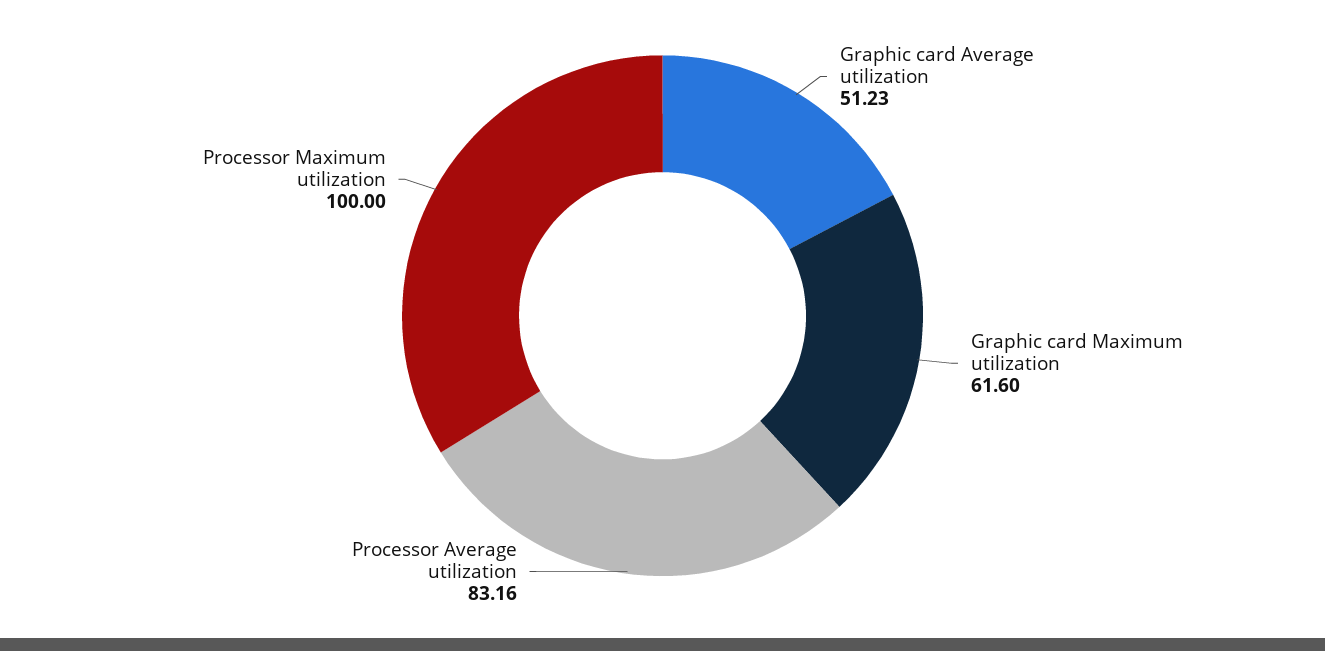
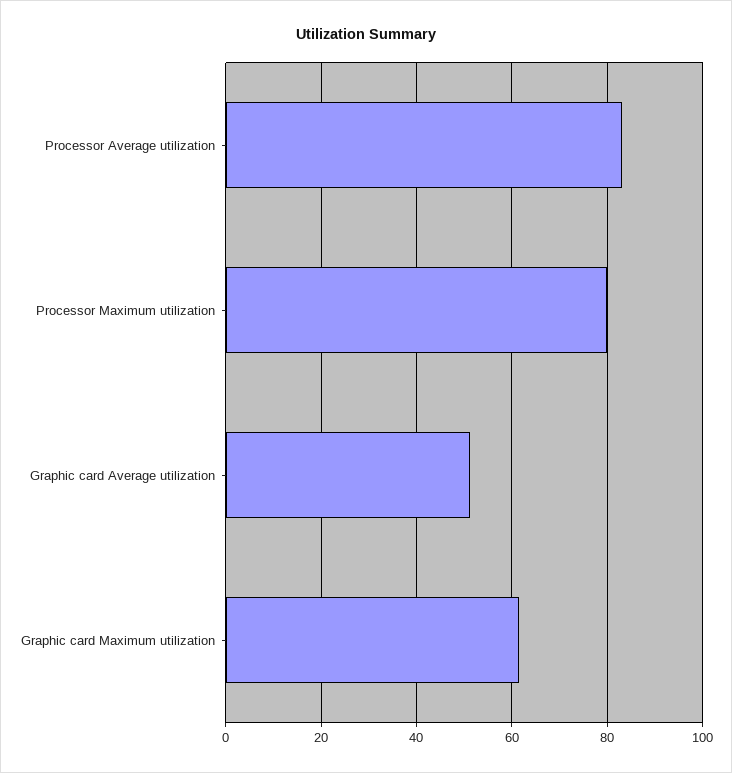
  {
    "Graphic card Average utilization": 51.23,
    "Graphic card Maximum utilization": 61.6,
    "Processor Average utilization": 83.16,
-   "Processor Maximum utilization": 100
+   "Processor Maximum utilization": 80
  }

